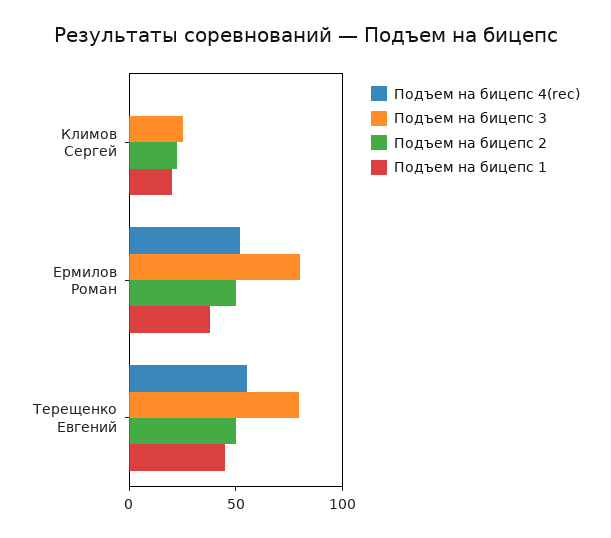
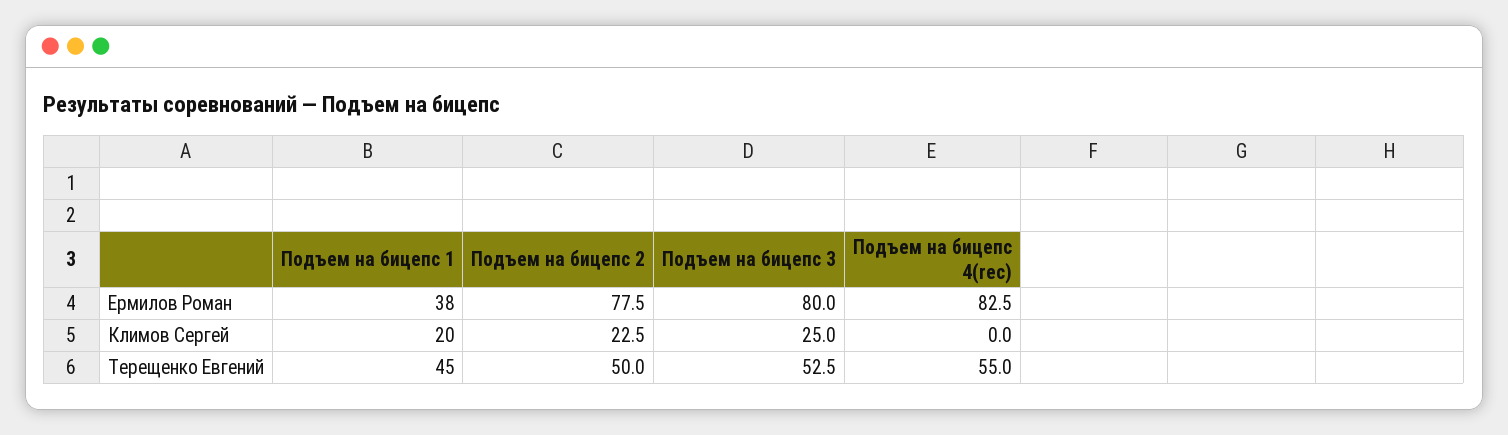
  {
    "Подъем на бицепс 4(rec)": {
      "Климов Сергей": 0,
-     "Ермилов Роман": 50,
+     "Ермилов Роман": 82.5,
      "Терещенко Евгений": 55
    },
    "Подъем на бицепс 3": {
      "Климов Сергей": 25,
      "Ермилов Роман": 80,
-     "Терещенко Евгений": 80
+     "Терещенко Евгений": 52.5
    },
    "Подъем на бицепс 2": {
      "Климов Сергей": 22.5,
-     "Ермилов Роман": 50,
+     "Ермилов Роман": 77.5,
      "Терещенко Евгений": 50
    },
    "Подъем на бицепс 1": {
      "Климов Сергей": 20,
      "Ермилов Роман": 38,
      "Терещенко Евгений": 45
    }
  }

